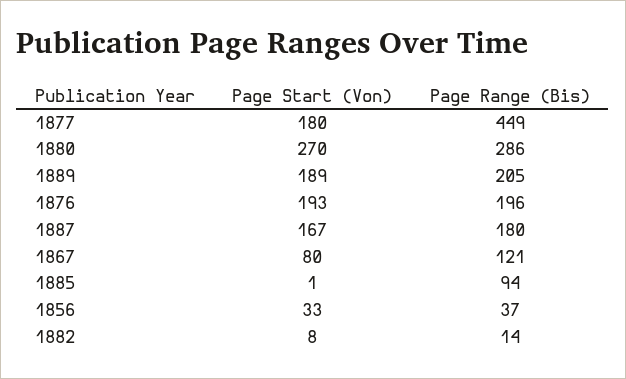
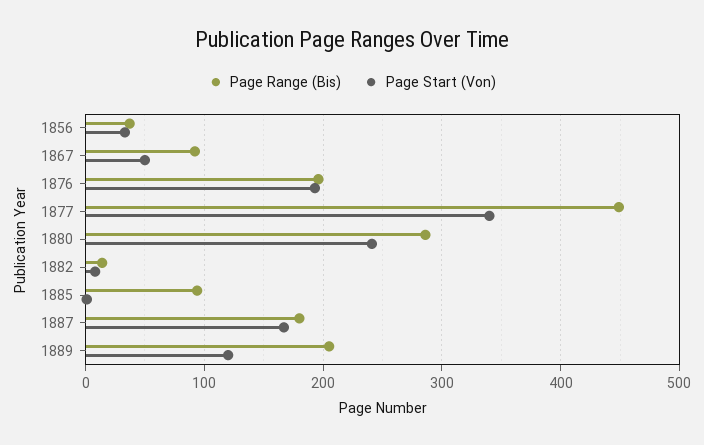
  {
    "Page Start (Von)": {
-     "1877": 180,
+     "1877": 340,
-     "1880": 270,
+     "1880": 240,
-     "1889": 189,
+     "1889": 120,
      "1876": 193,
      "1887": 167,
-     "1867": 80,
+     "1867": 50,
      "1885": 1,
      "1856": 33,
      "1882": 8
    },
    "Page Range (Bis)": {
      "1877": 449,
      "1880": 286,
      "1889": 205,
      "1876": 196,
      "1887": 180,
-     "1867": 121,
+     "1867": 90,
      "1885": 94,
      "1856": 37,
      "1882": 14
    }
  }

